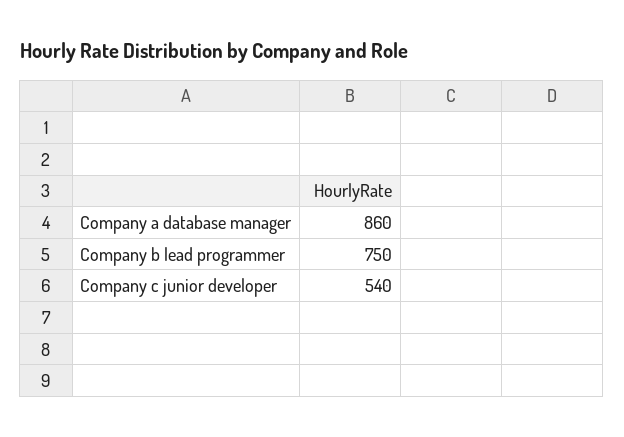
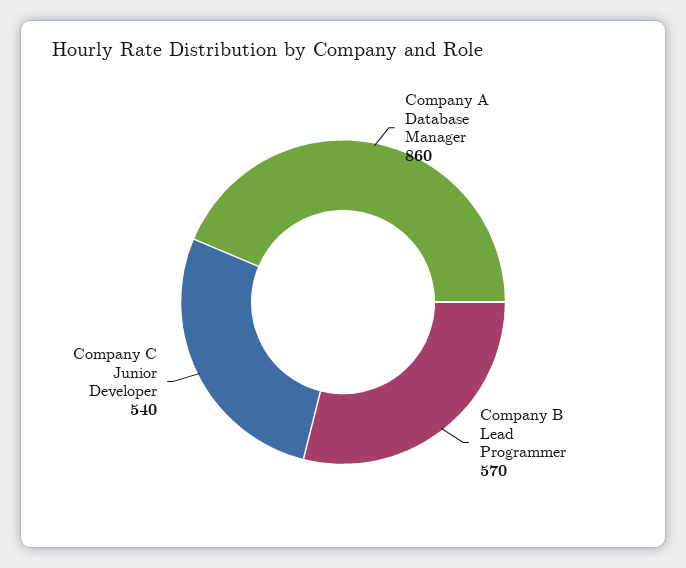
  {
    "Company a database manager": 860,
-   "Company b lead programmer": 750,
+   "Company b lead programmer": 570,
    "Company c junior developer": 540
  }

